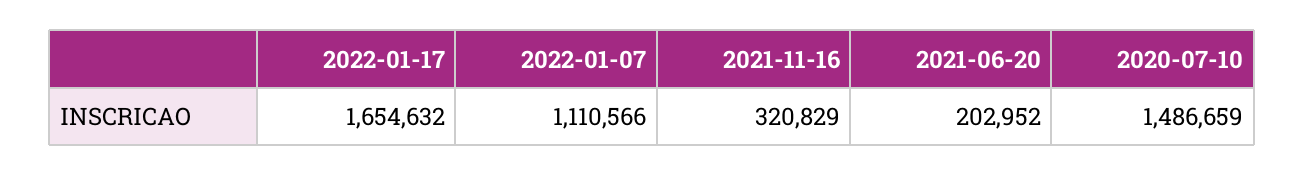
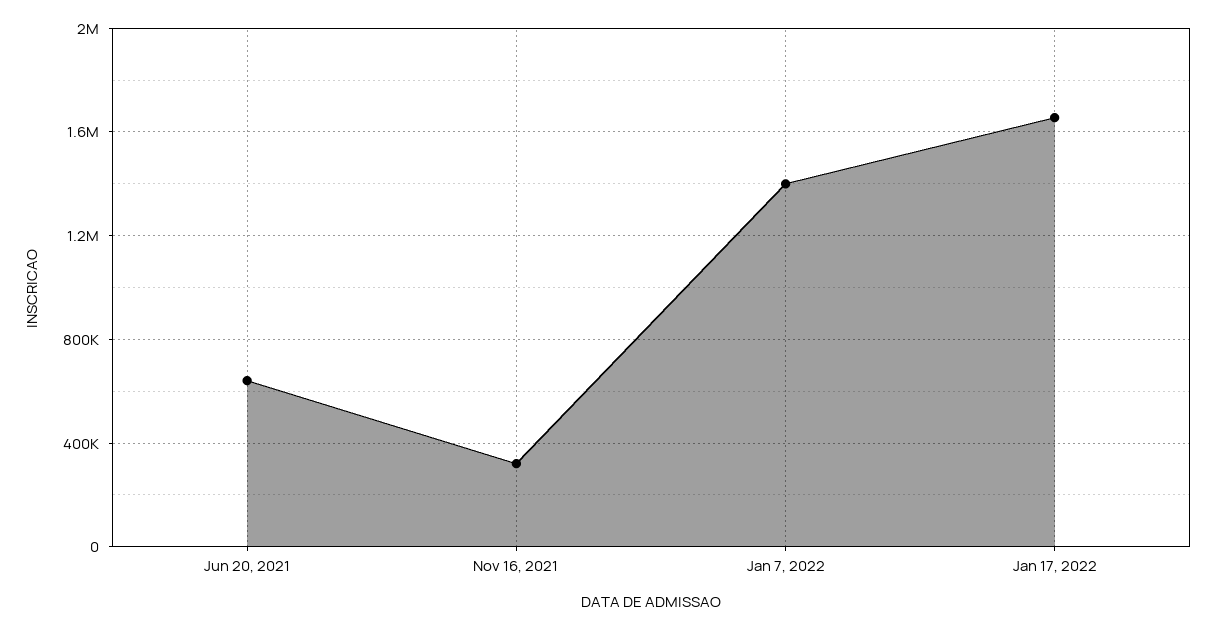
  {
    "2022-01-17": 1654632,
-   "2022-01-07": 1110566,
+   "2022-01-07": 1400000,
    "2021-11-16": 320829,
-   "2021-06-20": 202952,
+   "2021-06-20": 650000
-   "2020-07-10": 1486659
  }

